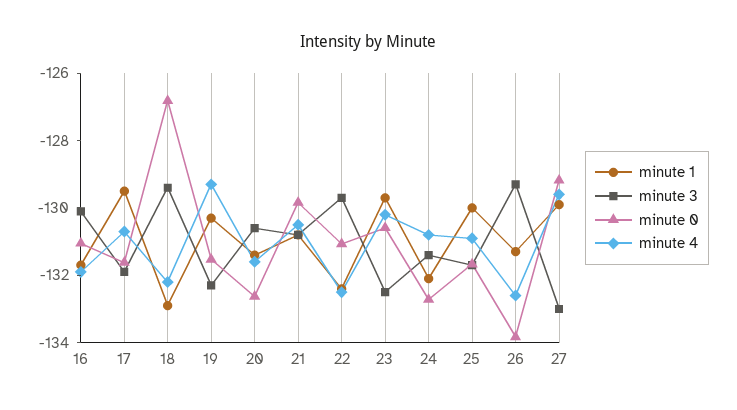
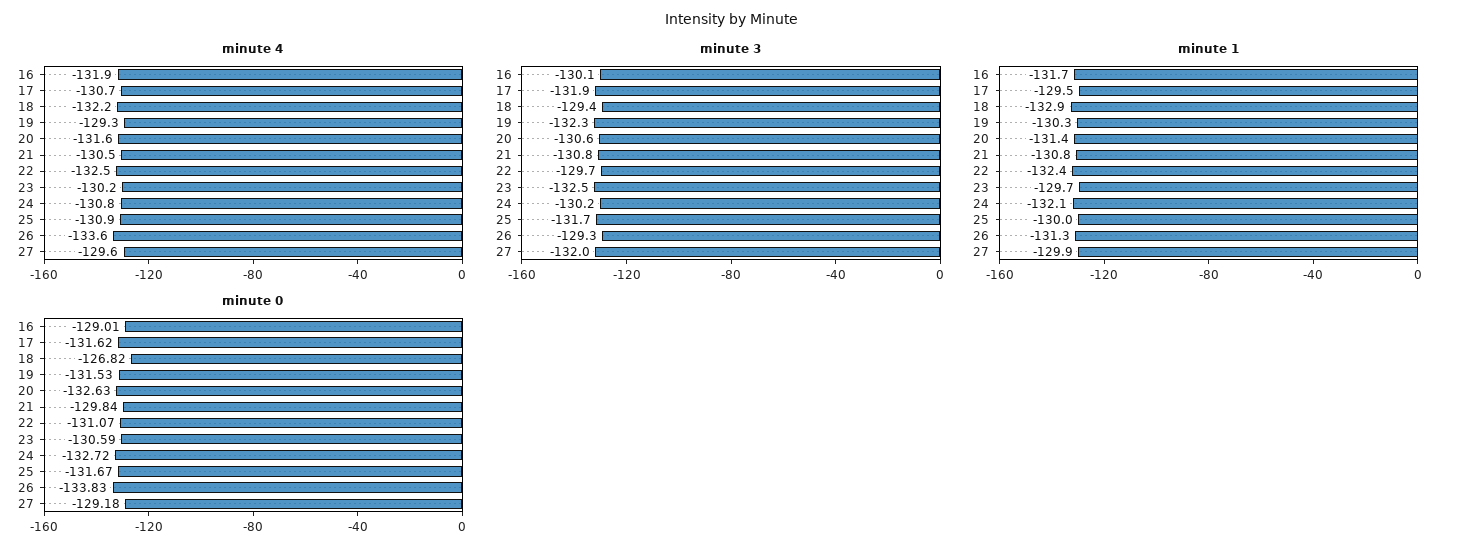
  {
    "minute 1": {
      "16": -131.7,
      "17": -129.5,
      "18": -132.9,
      "19": -130.3,
      "20": -131.4,
      "21": -130.8,
      "22": -132.4,
      "23": -129.7,
      "24": -132.1,
      "25": -130,
      "26": -131.3,
      "27": -129.9
    },
    "minute 3": {
      "16": -130.1,
      "17": -131.9,
      "18": -129.4,
      "19": -132.3,
      "20": -130.6,
      "21": -130.8,
      "22": -129.7,
      "23": -132.5,
-     "24": -131.5,
+     "24": -130.2,
      "25": -131.7,
      "26": -129.3,
-     "27": -133
+     "27": -132
    },
    "minute 0": {
-     "16": -131,
+     "16": -129.01,
      "17": -131.62,
      "18": -126.82,
      "19": -131.53,
      "20": -132.63,
      "21": -129.84,
      "22": -131.07,
      "23": -130.59,
      "24": -132.72,
      "25": -131.67,
      "26": -133.83,
      "27": -129.18
    },
    "minute 4": {
      "16": -131.9,
      "17": -130.7,
      "18": -132.2,
      "19": -129.3,
      "20": -131.6,
      "21": -130.5,
      "22": -132.5,
      "23": -130.2,
      "24": -130.8,
      "25": -130.9,
-     "26": -132.5,
+     "26": -133.6,
      "27": -129.6
    }
  }

